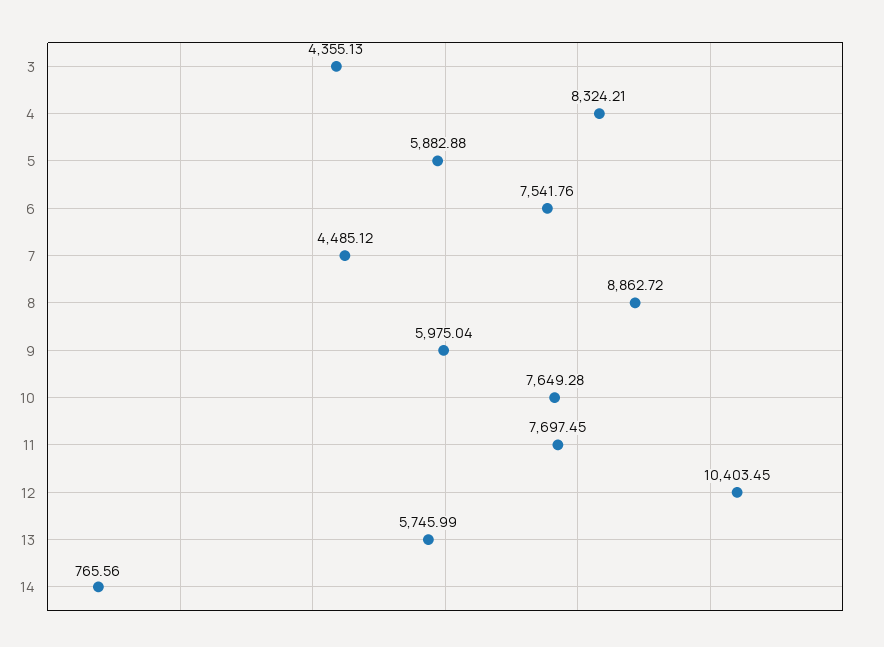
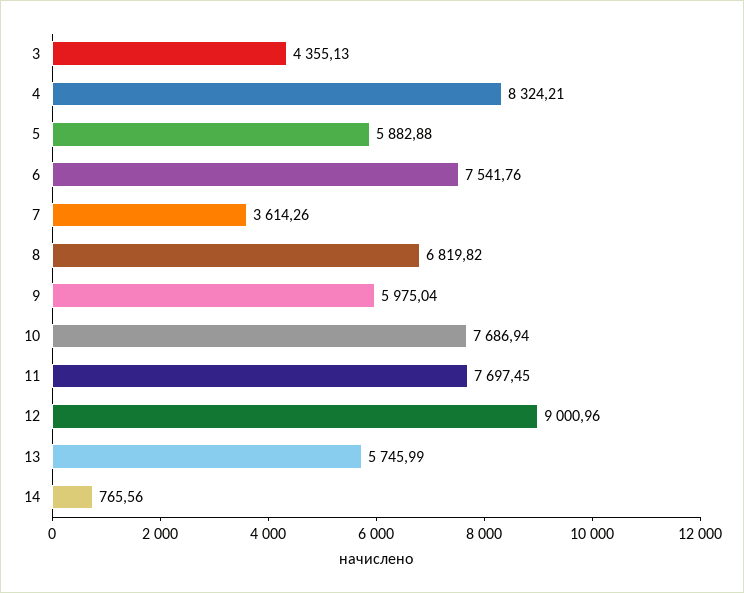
  {
    "3": 4355.13,
    "4": 8324.21,
    "5": 5882.88,
    "6": 7541.76,
-   "7": 4485.12,
+   "7": 3614.26,
-   "8": 8862.72,
+   "8": 6819.82,
    "9": 5975.04,
-   "10": 7649.28,
+   "10": 7686.94,
    "11": 7697.45,
-   "12": 10403.45,
+   "12": 9000.96,
    "13": 5745.99,
    "14": 765.56
  }

